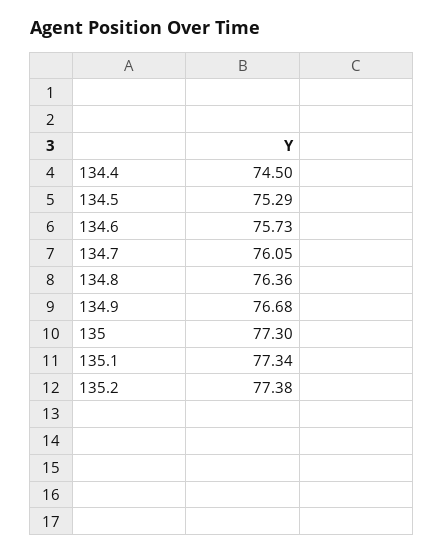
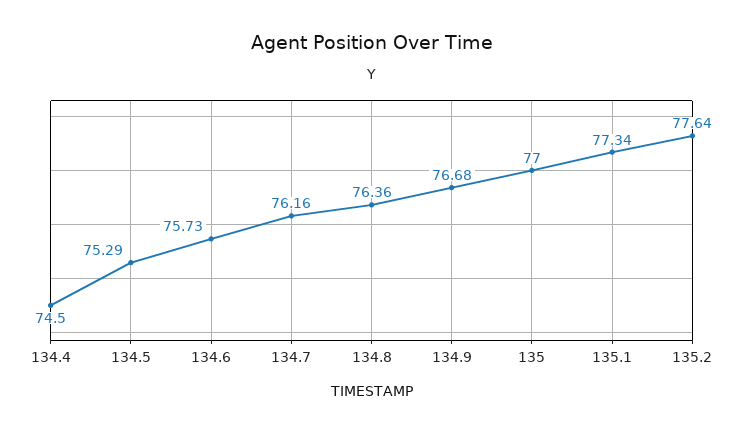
  {
    "134.4": 74.5,
    "134.5": 75.29,
    "134.6": 75.73,
-   "134.7": 76.05,
+   "134.7": 76.16,
    "134.8": 76.36,
    "134.9": 76.68,
-   "135": 77.3,
+   "135": 77,
    "135.1": 77.34,
-   "135.2": 77.38
+   "135.2": 77.64
  }

